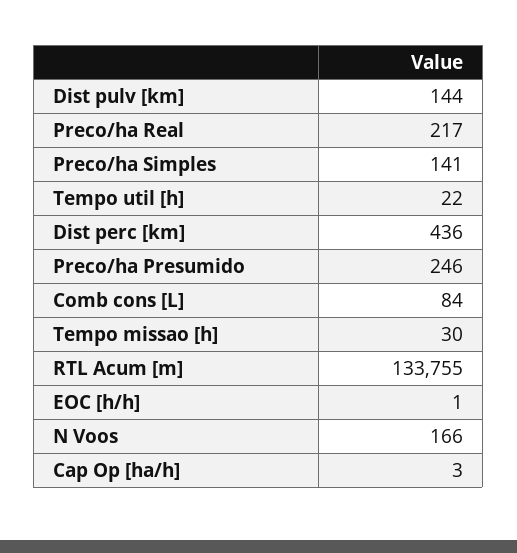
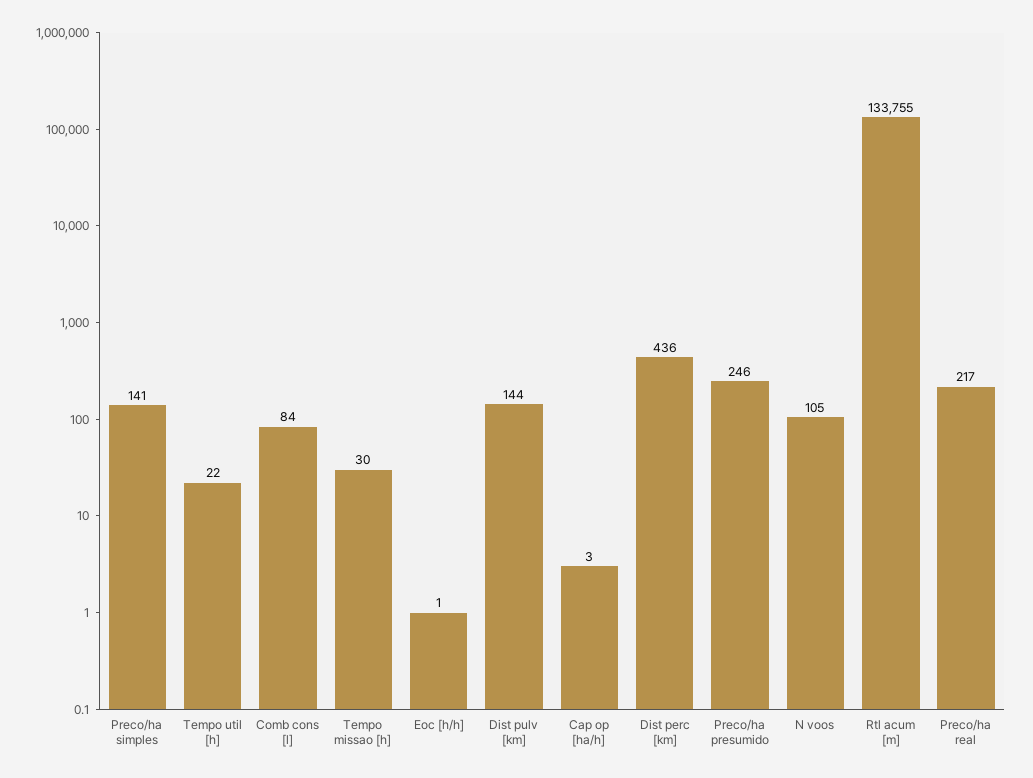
  {
    "Dist pulv [km]": 144,
    "Preco/ha Real": 217,
    "Preco/ha Simples": 141,
    "Tempo util [h]": 22,
    "Dist perc [km]": 436,
    "Preco/ha Presumido": 246,
    "Comb cons [L]": 84,
    "Tempo missao [h]": 30,
    "RTL Acum [m]": 133755,
    "EOC [h/h]": 1,
-   "N Voos": 166,
+   "N Voos": 105,
    "Cap Op [ha/h]": 3
  }

